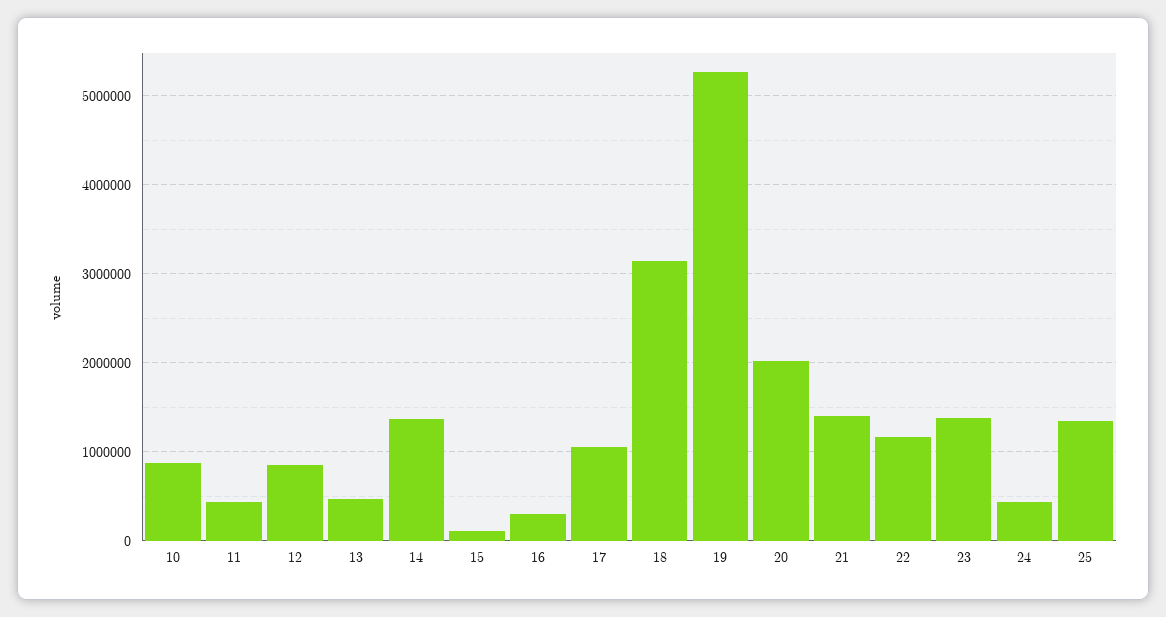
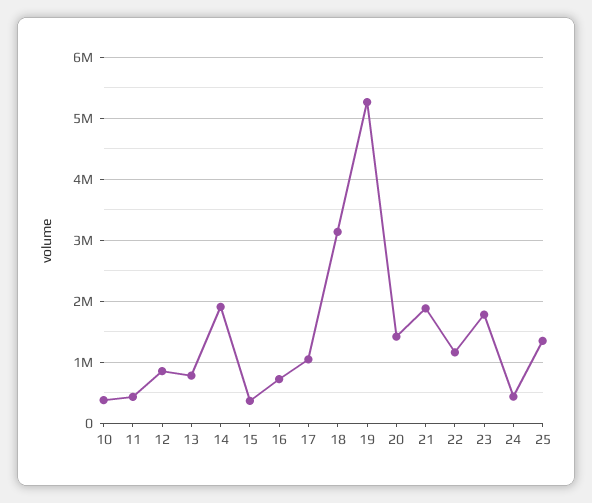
  {
-   "10": 900000,
+   "10": 400000,
    "11": 400000,
    "12": 900000,
-   "13": 500000,
+   "13": 800000,
-   "14": 1400000,
+   "14": 1900000,
-   "15": 100000,
+   "15": 400000,
-   "16": 300000,
+   "16": 700000,
    "17": 1100000,
    "18": 3100000,
    "19": 5300000,
-   "20": 2000000,
+   "20": 1400000,
-   "21": 1400000,
+   "21": 1900000,
    "22": 1200000,
-   "23": 1400000,
+   "23": 1800000,
    "24": 400000,
    "25": 1400000
  }

